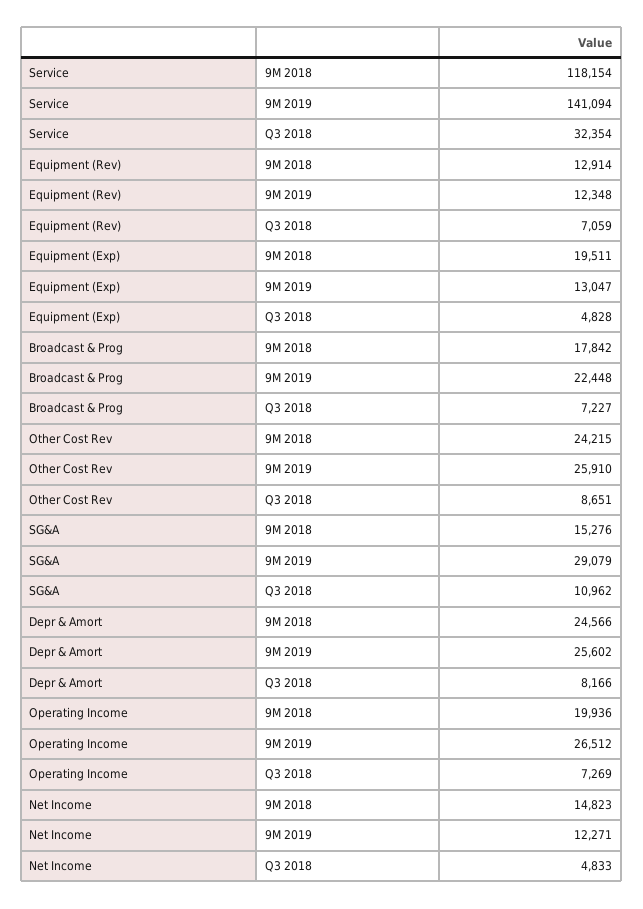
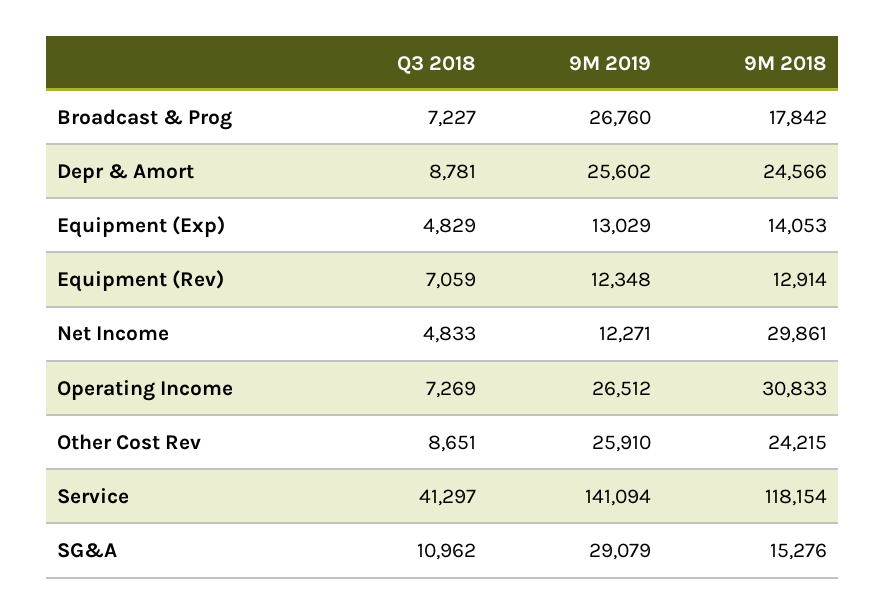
  {
    "Service": {
      "9M 2018": 118154,
      "9M 2019": 141094,
-     "Q3 2018": 32354
+     "Q3 2018": 41297
    },
    "Equipment (Rev)": {
      "9M 2018": 12914,
      "9M 2019": 12348,
      "Q3 2018": 7059
    },
    "Equipment (Exp)": {
-     "9M 2018": 19511,
+     "9M 2018": 14053,
-     "9M 2019": 13047,
+     "9M 2019": 13029,
-     "Q3 2018": 4828
+     "Q3 2018": 4829
    },
    "Broadcast & Prog": {
      "9M 2018": 17842,
-     "9M 2019": 22448,
+     "9M 2019": 26760,
      "Q3 2018": 7227
    },
    "Other Cost Rev": {
      "9M 2018": 24215,
      "9M 2019": 25910,
      "Q3 2018": 8651
    },
    "SG&A": {
      "9M 2018": 15276,
      "9M 2019": 29079,
      "Q3 2018": 10962
    },
    "Depr & Amort": {
      "9M 2018": 24566,
      "9M 2019": 25602,
-     "Q3 2018": 8166
+     "Q3 2018": 8781
    },
    "Operating Income": {
-     "9M 2018": 19936,
+     "9M 2018": 30833,
      "9M 2019": 26512,
      "Q3 2018": 7269
    },
    "Net Income": {
-     "9M 2018": 14823,
+     "9M 2018": 29861,
      "9M 2019": 12271,
      "Q3 2018": 4833
    }
  }

